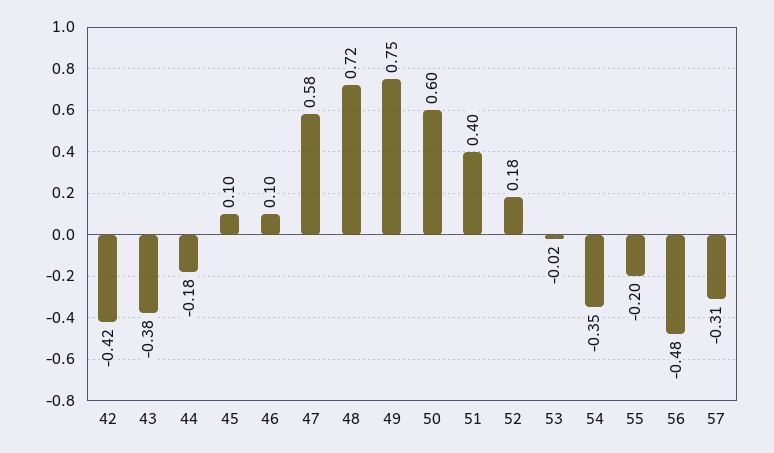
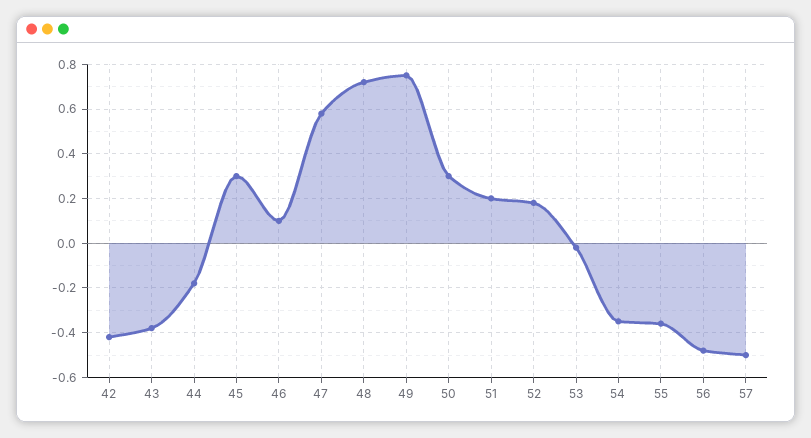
  {
    "42": -0.42,
    "43": -0.38,
    "44": -0.18,
-   "45": 0.1,
+   "45": 0.3,
    "46": 0.1,
    "47": 0.58,
    "48": 0.72,
    "49": 0.75,
-   "50": 0.6,
+   "50": 0.3,
-   "51": 0.4,
+   "51": 0.2,
    "52": 0.18,
    "53": -0.02,
    "54": -0.35,
-   "55": -0.2,
+   "55": -0.35,
    "56": -0.48,
-   "57": -0.31
+   "57": -0.5
  }

